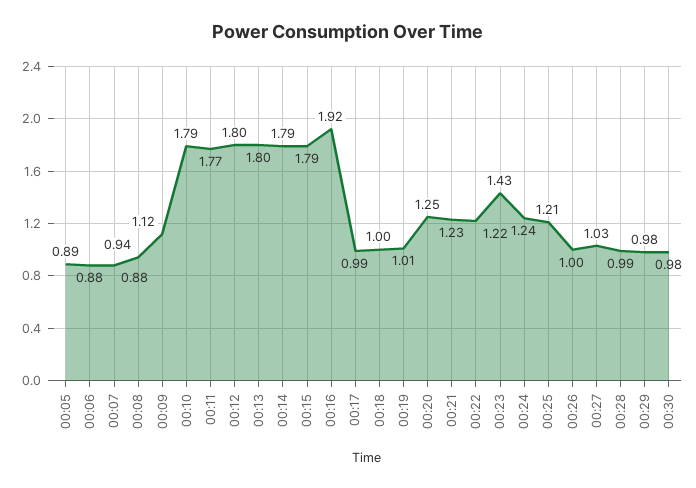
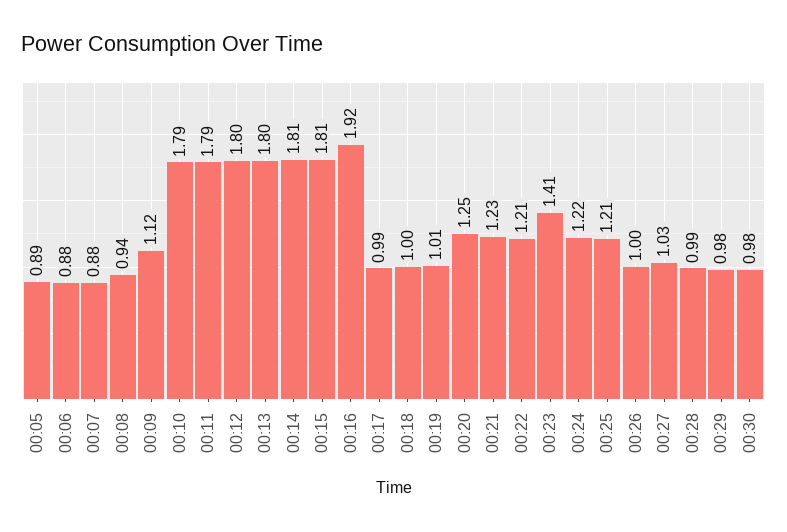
  {
    "00:05": 0.89,
    "00:06": 0.88,
    "00:07": 0.88,
    "00:08": 0.94,
    "00:09": 1.12,
    "00:10": 1.79,
-   "00:11": 1.77,
+   "00:11": 1.79,
    "00:12": 1.8,
    "00:13": 1.8,
-   "00:14": 1.79,
+   "00:14": 1.81,
-   "00:15": 1.79,
+   "00:15": 1.81,
    "00:16": 1.92,
    "00:17": 0.99,
    "00:18": 1,
    "00:19": 1.01,
    "00:20": 1.25,
    "00:21": 1.23,
-   "00:22": 1.22,
+   "00:22": 1.21,
-   "00:23": 1.43,
+   "00:23": 1.41,
-   "00:24": 1.24,
+   "00:24": 1.22,
    "00:25": 1.21,
    "00:26": 1,
    "00:27": 1.03,
    "00:28": 0.99,
    "00:29": 0.98,
    "00:30": 0.98
  }

